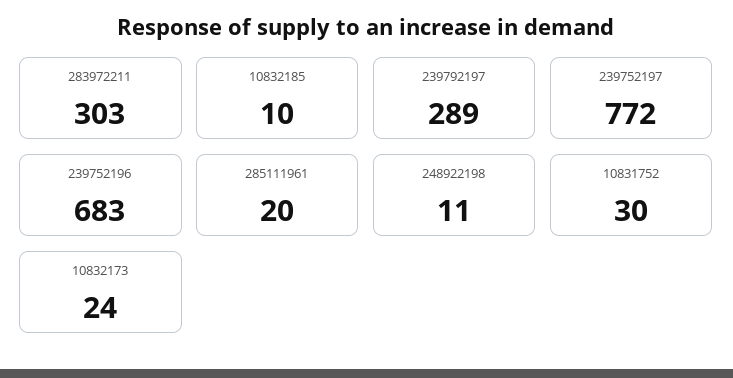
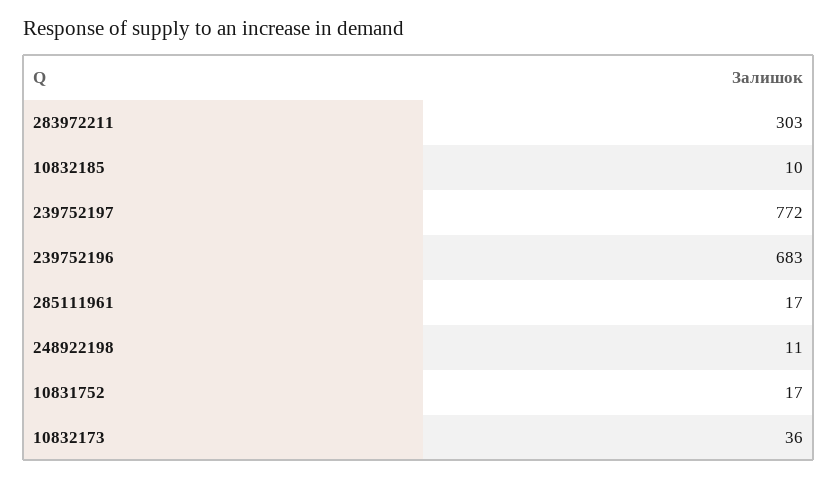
  {
    "283972211": 303,
    "10832185": 10,
-   "239792197": 289,
    "239752197": 772,
    "239752196": 683,
-   "285111961": 20,
+   "285111961": 17,
    "248922198": 11,
-   "10831752": 30,
+   "10831752": 17,
-   "10832173": 24
+   "10832173": 36
  }

